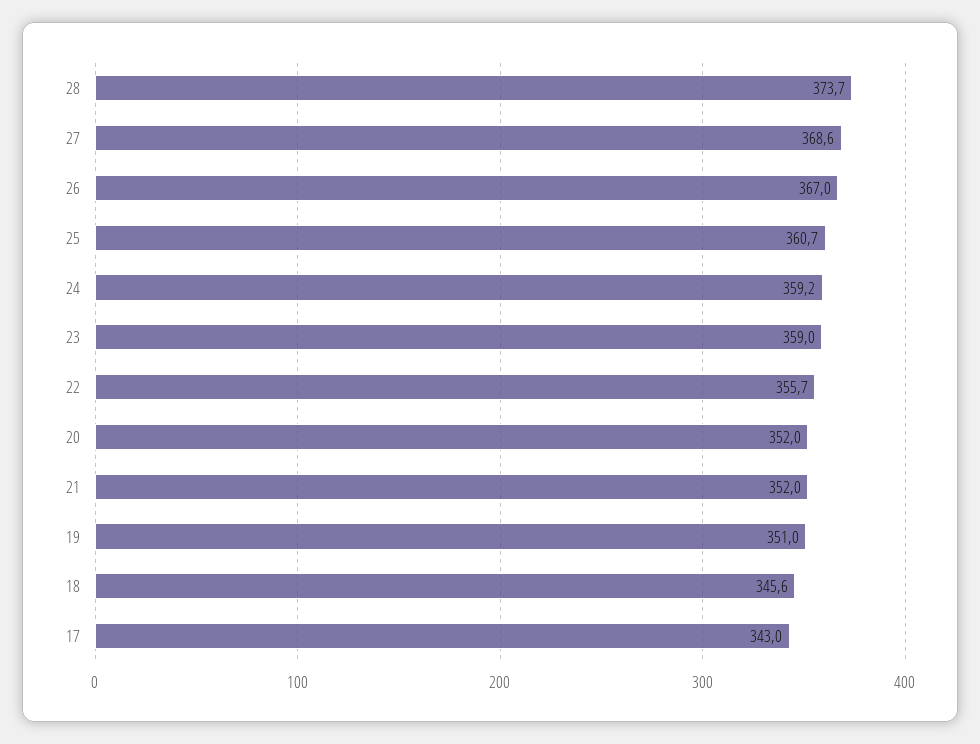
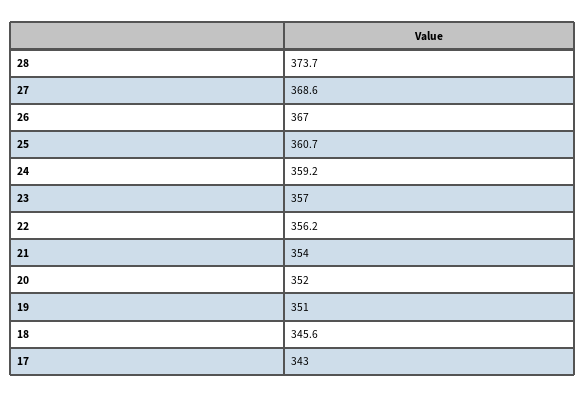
  {
    "28": 373.7,
    "27": 368.6,
    "26": 367,
    "25": 360.7,
    "24": 359.2,
-   "23": 359,
+   "23": 357,
-   "22": 355.7,
+   "22": 356.2,
    "20": 352,
-   "21": 352,
+   "21": 354,
    "19": 351,
    "18": 345.6,
    "17": 343
  }

